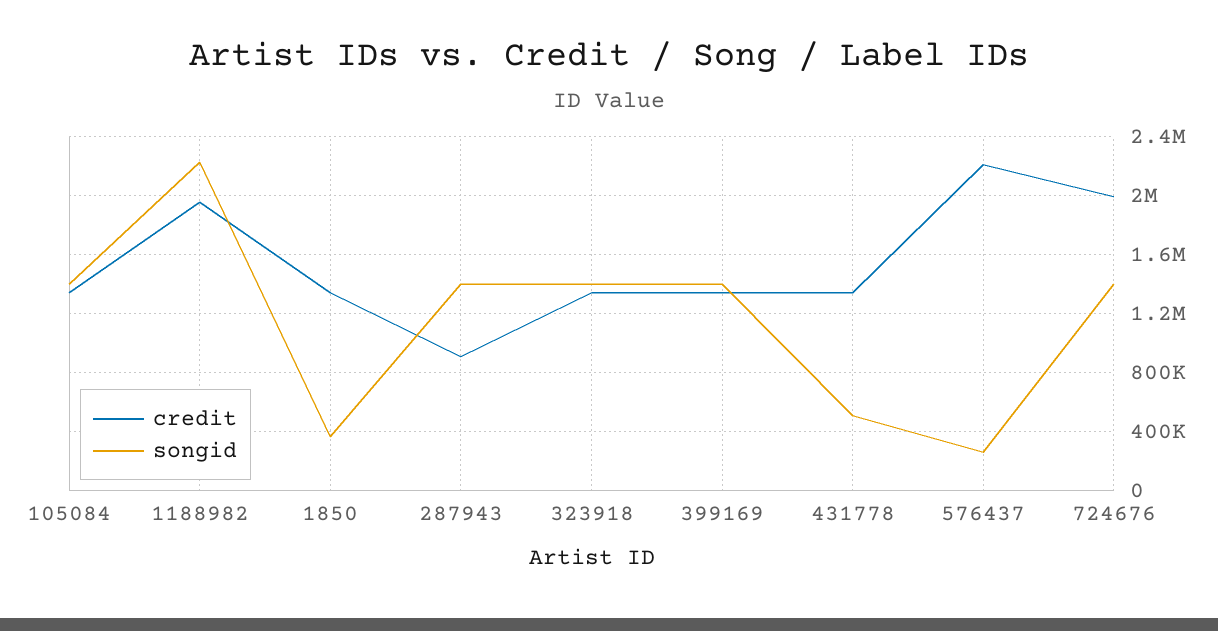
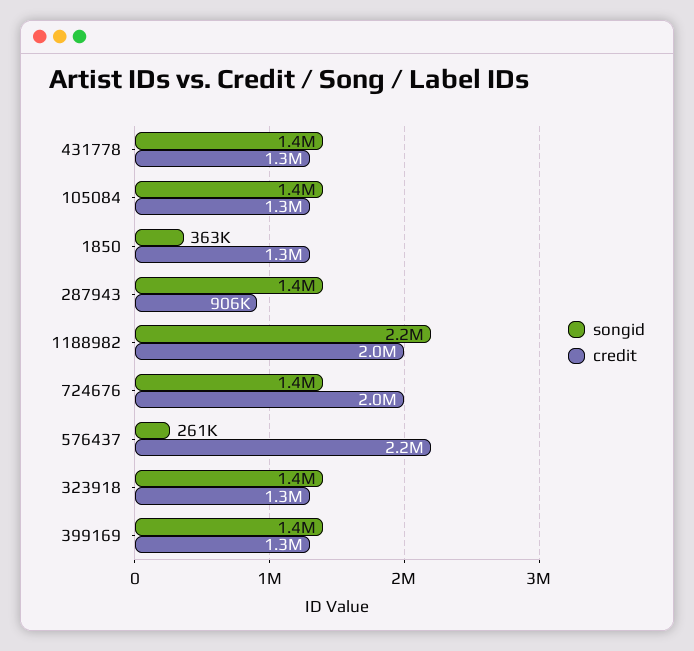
  {
    "credit": {
      "105084": 1300000,
      "1188982": 2000000,
      "1850": 1300000,
      "287943": 906000,
      "323918": 1300000,
      "399169": 1300000,
      "431778": 1300000,
      "576437": 2200000,
      "724676": 2000000
    },
    "songid": {
      "105084": 1400000,
      "1188982": 2200000,
      "1850": 363000,
      "287943": 1400000,
      "323918": 1400000,
      "399169": 1400000,
-     "431778": 500000,
+     "431778": 1400000,
      "576437": 261000,
      "724676": 1400000
    }
  }

